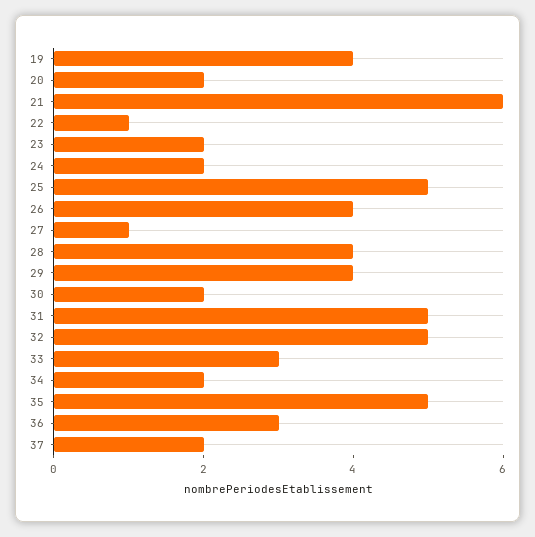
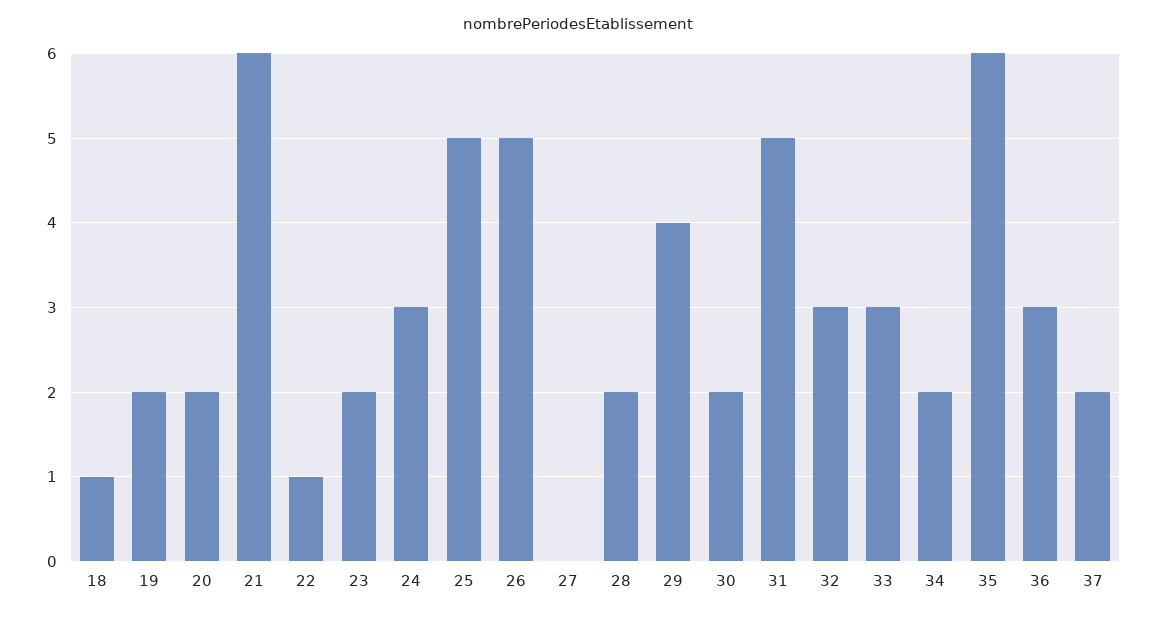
  {
-   "19": 4,
+   "19": 2,
    "20": 2,
    "21": 6,
    "22": 1,
    "23": 2,
-   "24": 2,
+   "24": 3,
    "25": 5,
-   "26": 4,
+   "26": 5,
-   "27": 1,
+   "27": 0,
-   "28": 4,
+   "28": 2,
    "29": 4,
    "30": 2,
    "31": 5,
-   "32": 5,
+   "32": 3,
    "33": 3,
    "34": 2,
-   "35": 5,
+   "35": 6,
    "36": 3,
-   "37": 2
+   "37": 2,
+   "18": 1
  }

